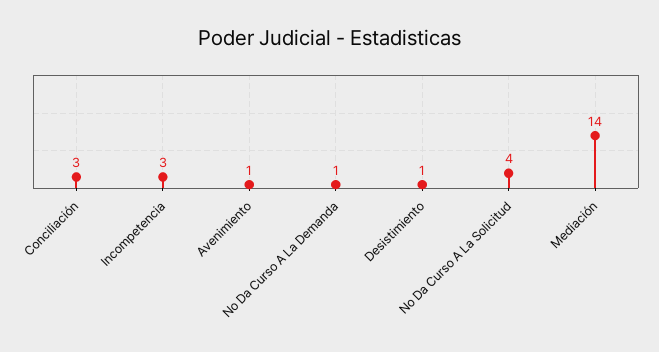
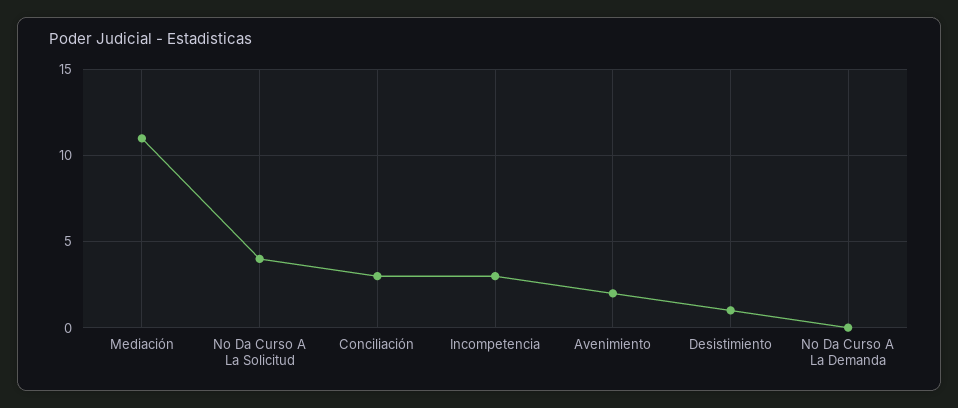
  {
    "Conciliación": 3,
    "Incompetencia": 3,
-   "Avenimiento": 1,
+   "Avenimiento": 2,
-   "No Da Curso A La Demanda": 1,
+   "No Da Curso A La Demanda": 0,
    "Desistimiento": 1,
    "No Da Curso A La Solicitud": 4,
-   "Mediación": 14
+   "Mediación": 11
  }

